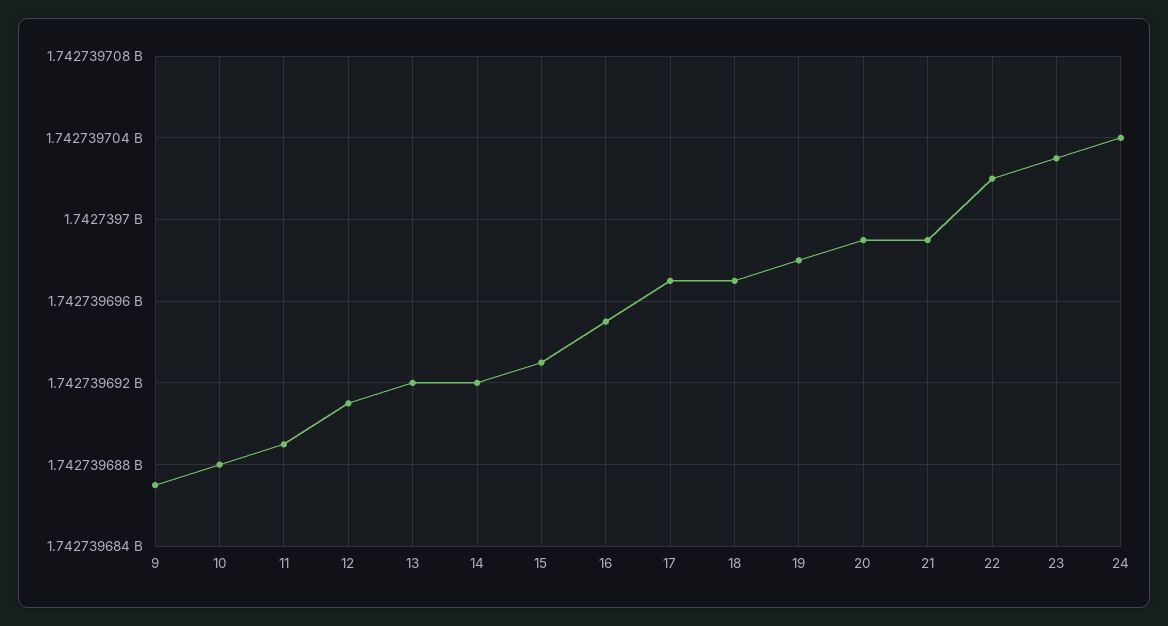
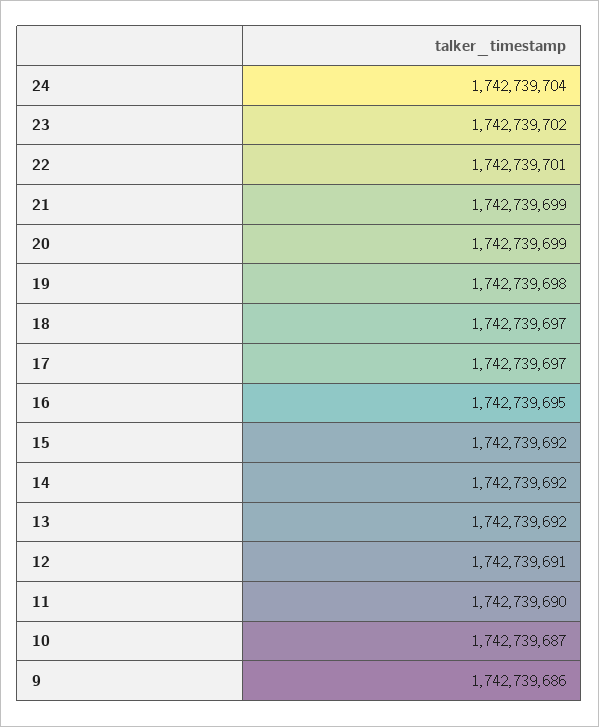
  {
-   "9": 1742739687,
+   "9": 1742739686,
-   "10": 1742739688,
+   "10": 1742739687,
-   "11": 1742739689,
+   "11": 1742739690,
    "12": 1742739691,
    "13": 1742739692,
    "14": 1742739692,
-   "15": 1742739693,
+   "15": 1742739692,
    "16": 1742739695,
    "17": 1742739697,
    "18": 1742739697,
    "19": 1742739698,
    "20": 1742739699,
    "21": 1742739699,
-   "22": 1742739702,
+   "22": 1742739701,
-   "23": 1742739703,
+   "23": 1742739702,
    "24": 1742739704
  }

